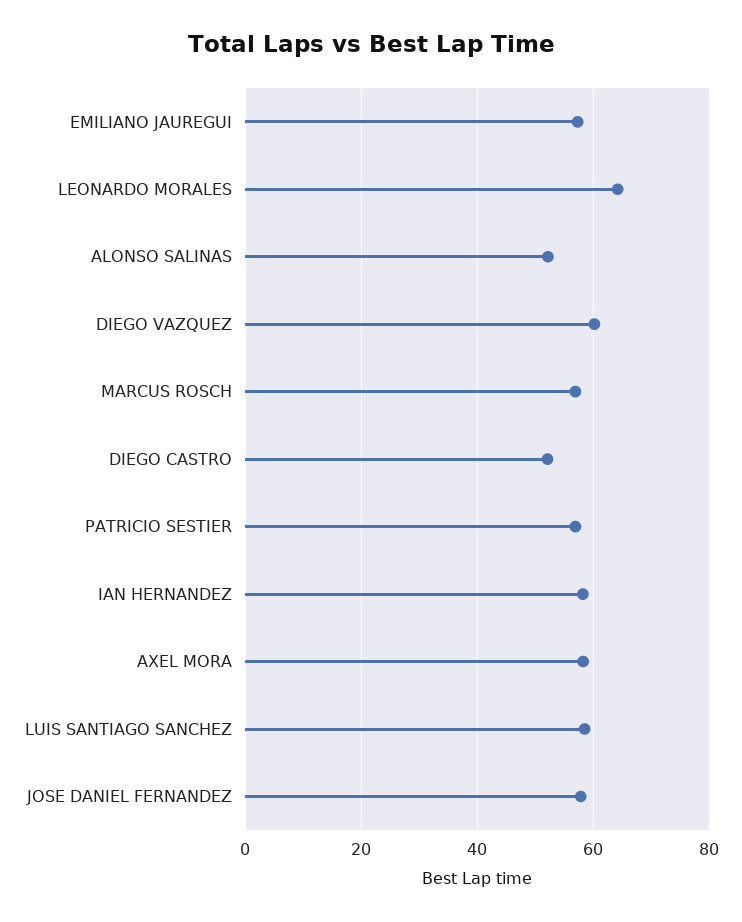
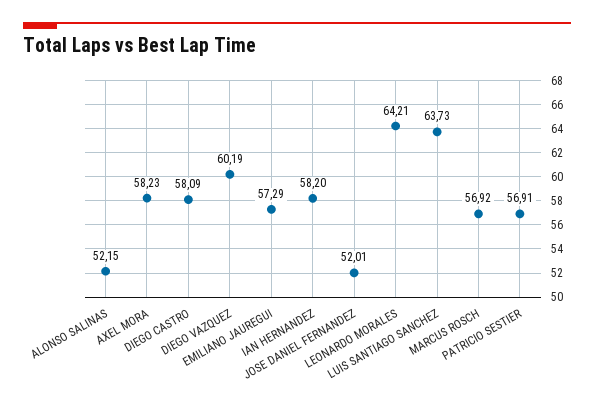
  {
    "EMILIANO JAUREGUI": 57.29,
    "LEONARDO MORALES": 64.21,
    "ALONSO SALINAS": 52.15,
    "DIEGO VAZQUEZ": 60.19,
    "MARCUS ROSCH": 56.92,
-   "DIEGO CASTRO": 52,
+   "DIEGO CASTRO": 58.09,
    "PATRICIO SESTIER": 56.91,
    "IAN HERNANDEZ": 58.2,
    "AXEL MORA": 58.23,
-   "LUIS SANTIAGO SANCHEZ": 58,
+   "LUIS SANTIAGO SANCHEZ": 63.73,
-   "JOSE DANIEL FERNANDEZ": 58
+   "JOSE DANIEL FERNANDEZ": 52.01
  }

